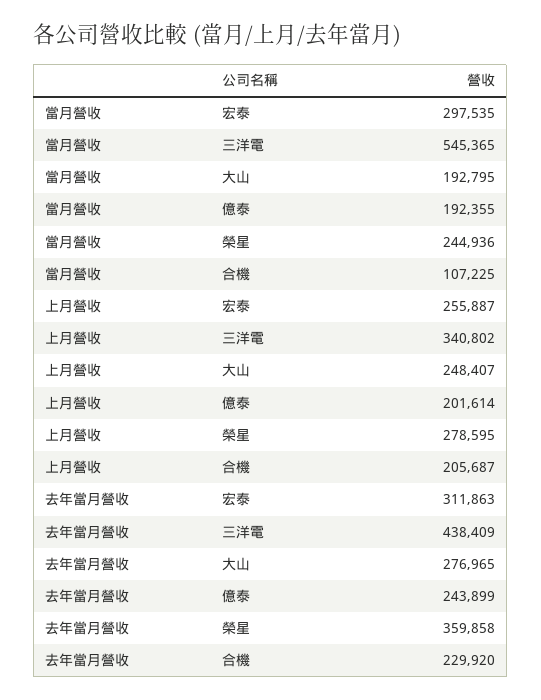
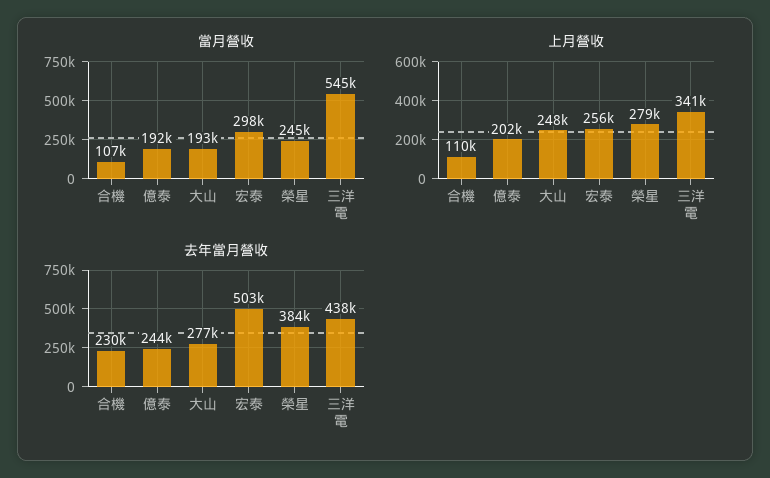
  {
    "當月營收": {
      "宏泰": 297535,
      "三洋電": 545365,
      "大山": 192795,
      "億泰": 192355,
      "榮星": 244936,
      "合機": 107225
    },
    "上月營收": {
      "宏泰": 255887,
      "三洋電": 340802,
      "大山": 248407,
      "億泰": 201614,
      "榮星": 278595,
-     "合機": 205687
+     "合機": 110000
    },
    "去年當月營收": {
-     "宏泰": 311863,
+     "宏泰": 503000,
      "三洋電": 438409,
      "大山": 276965,
      "億泰": 243899,
-     "榮星": 359858,
+     "榮星": 384000,
      "合機": 229920
    }
  }

